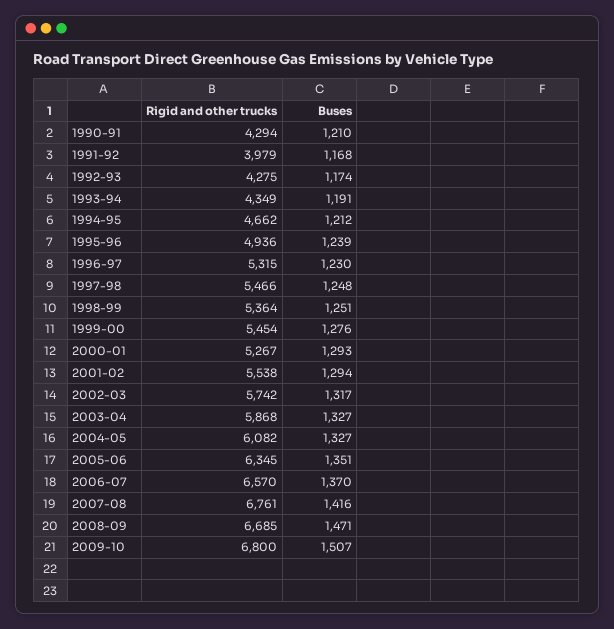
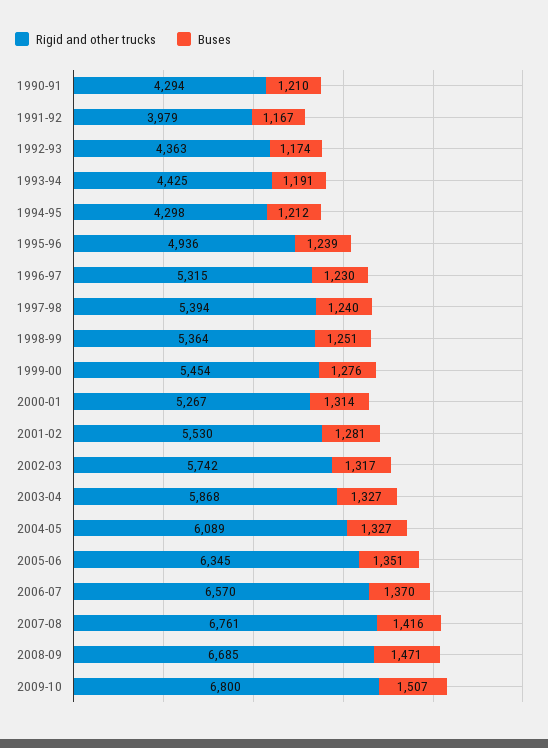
  {
    "Rigid and other trucks": {
      "1990-91": 4294,
      "1991-92": 3979,
-     "1992-93": 4275,
+     "1992-93": 4363,
-     "1993-94": 4349,
+     "1993-94": 4425,
-     "1994-95": 4662,
+     "1994-95": 4298,
      "1995-96": 4936,
      "1996-97": 5315,
-     "1997-98": 5466,
+     "1997-98": 5394,
      "1998-99": 5364,
      "1999-00": 5454,
      "2000-01": 5267,
-     "2001-02": 5538,
+     "2001-02": 5530,
      "2002-03": 5742,
      "2003-04": 5868,
-     "2004-05": 6082,
+     "2004-05": 6089,
      "2005-06": 6345,
      "2006-07": 6570,
      "2007-08": 6761,
      "2008-09": 6685,
      "2009-10": 6800
    },
    "Buses": {
      "1990-91": 1210,
-     "1991-92": 1168,
+     "1991-92": 1167,
      "1992-93": 1174,
      "1993-94": 1191,
      "1994-95": 1212,
      "1995-96": 1239,
      "1996-97": 1230,
-     "1997-98": 1248,
+     "1997-98": 1240,
      "1998-99": 1251,
      "1999-00": 1276,
-     "2000-01": 1293,
+     "2000-01": 1314,
-     "2001-02": 1294,
+     "2001-02": 1281,
      "2002-03": 1317,
      "2003-04": 1327,
      "2004-05": 1327,
      "2005-06": 1351,
      "2006-07": 1370,
      "2007-08": 1416,
      "2008-09": 1471,
      "2009-10": 1507
    }
  }

